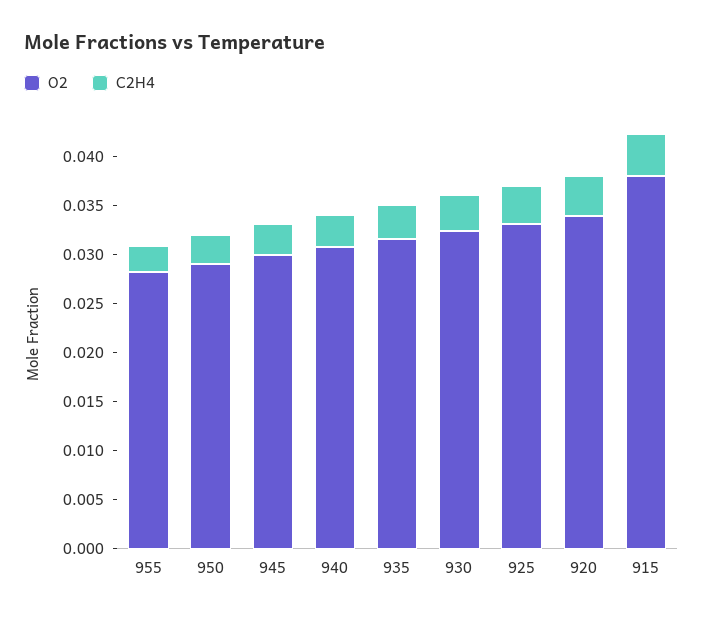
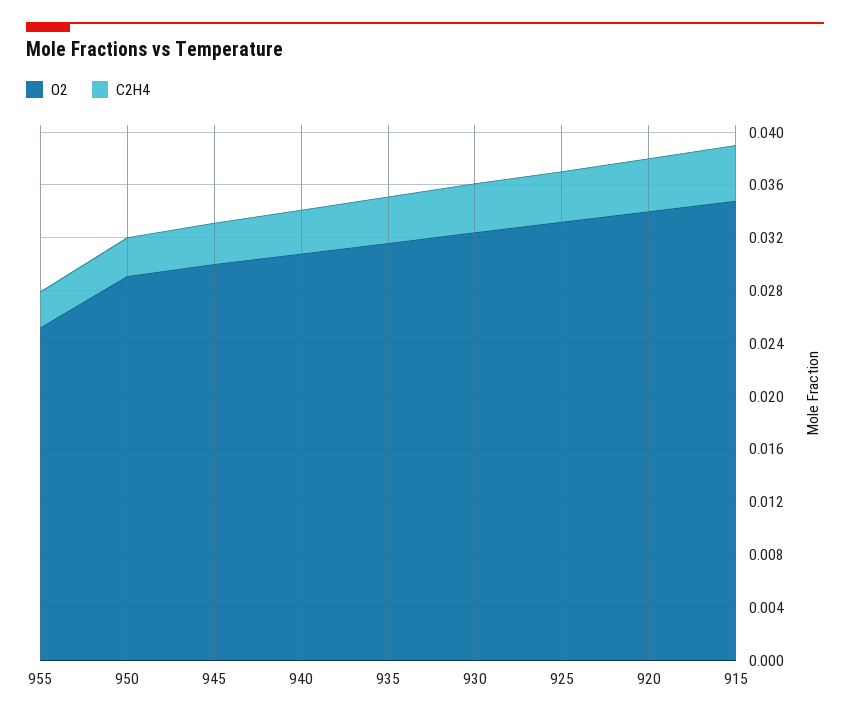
  {
    "O2": {
-     "955": 0.028,
+     "955": 0.025,
      "950": 0.029,
      "945": 0.03,
      "940": 0.031,
      "935": 0.032,
      "930": 0.032,
      "925": 0.033,
      "920": 0.034,
-     "915": 0.038
+     "915": 0.035
    },
    "C2H4": {
      "955": 0.003,
      "950": 0.003,
      "945": 0.003,
      "940": 0.003,
      "935": 0.004,
      "930": 0.004,
      "925": 0.004,
      "920": 0.004,
      "915": 0.004
    }
  }

